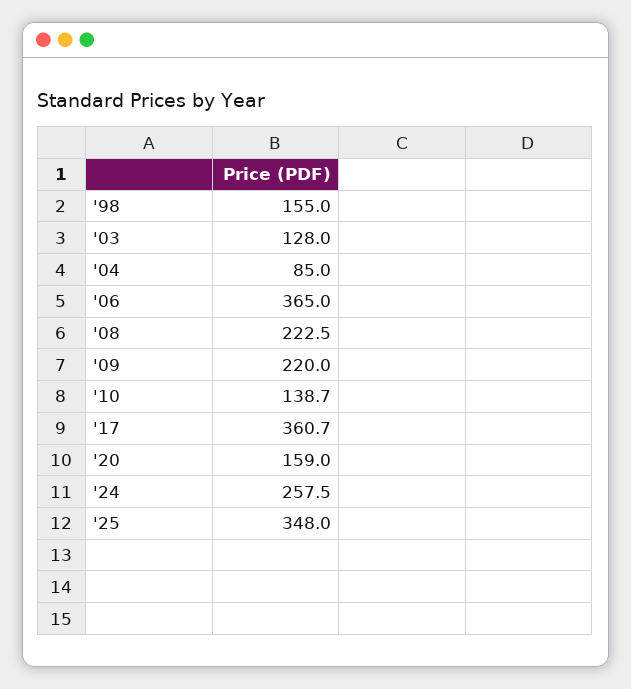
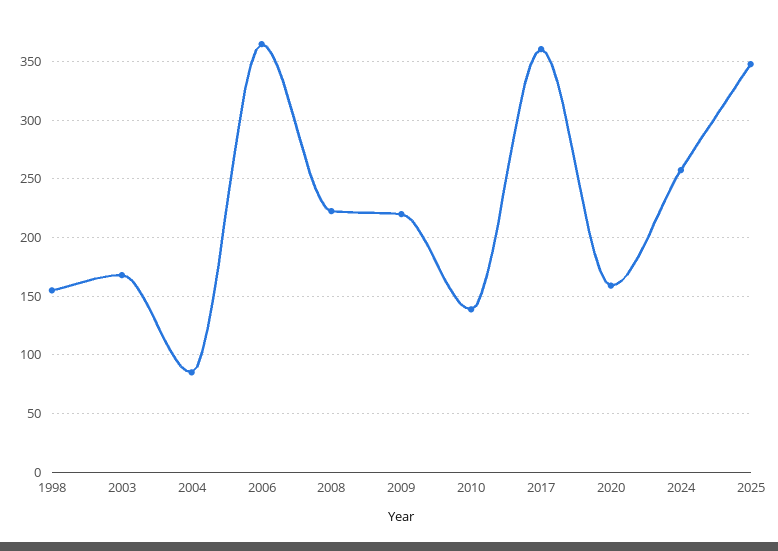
  {
    "'98": 155,
-   "'03": 128,
+   "'03": 170,
    "'04": 85,
    "'06": 365,
    "'08": 222.5,
    "'09": 220,
    "'10": 138.7,
    "'17": 360.7,
    "'20": 159,
    "'24": 257.5,
    "'25": 348
  }

